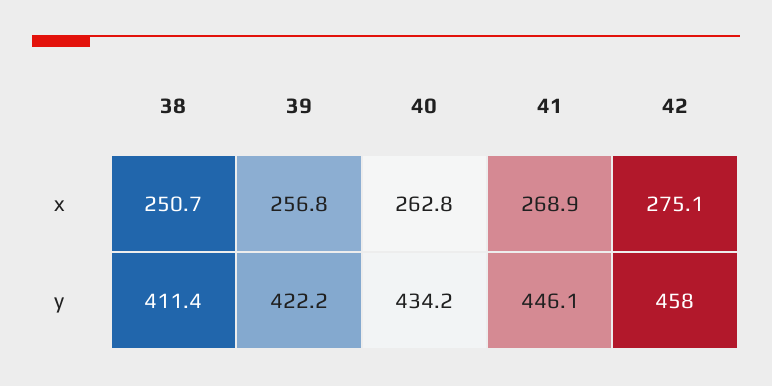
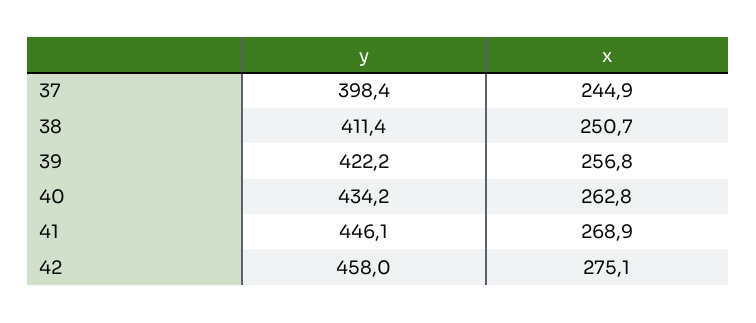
  {
    "38": {
      "x": 250.7,
      "y": 411.4
    },
    "39": {
      "x": 256.8,
      "y": 422.2
    },
    "40": {
      "x": 262.8,
      "y": 434.2
    },
    "41": {
      "x": 268.9,
      "y": 446.1
    },
    "42": {
      "x": 275.1,
      "y": 458
-   }
+   },
+   "37": {
+     "y": 398.4,
+     "x": 244.9
+   }
  }

